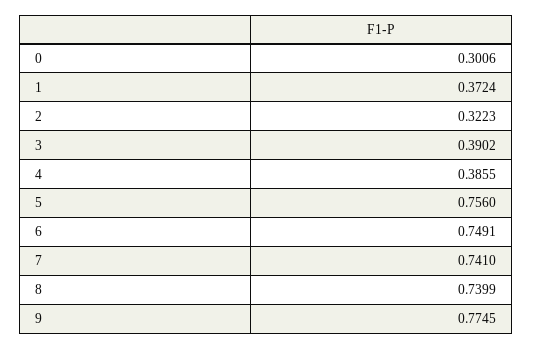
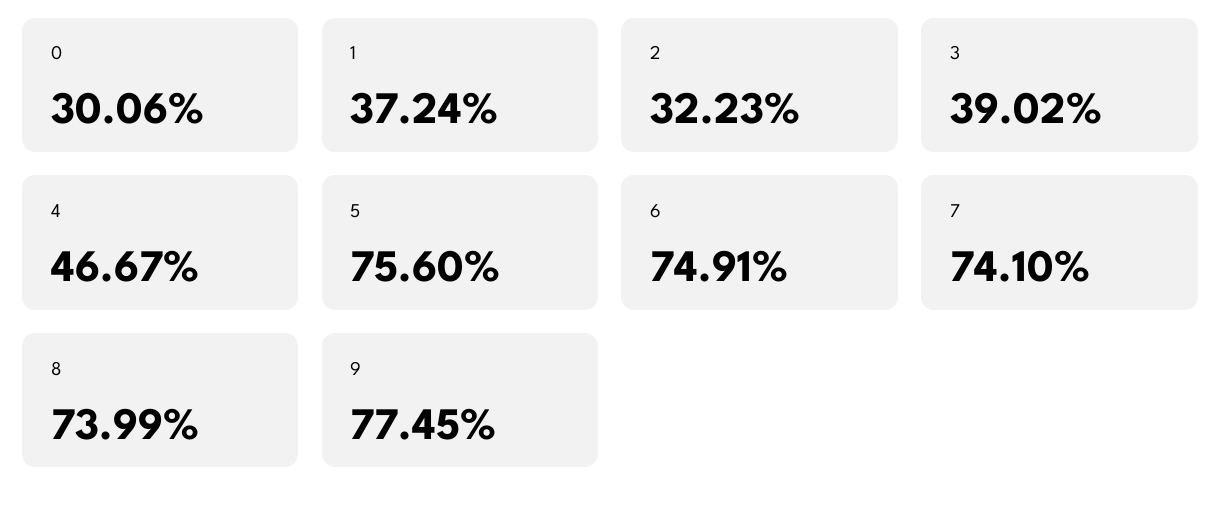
  {
    "0": 0.3006,
    "1": 0.3724,
    "2": 0.3223,
    "3": 0.3902,
-   "4": 0.3855,
+   "4": 0.4667,
    "5": 0.756,
    "6": 0.7491,
    "7": 0.741,
    "8": 0.7399,
    "9": 0.7745
  }

